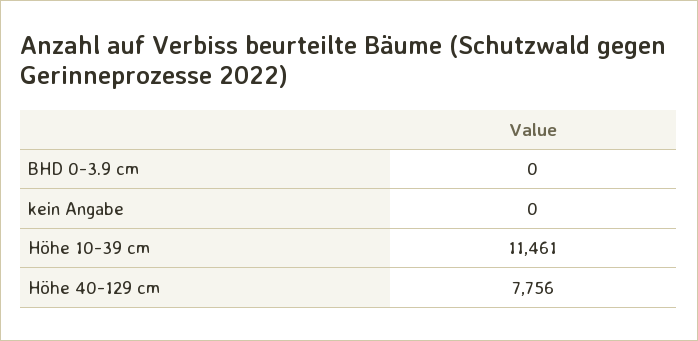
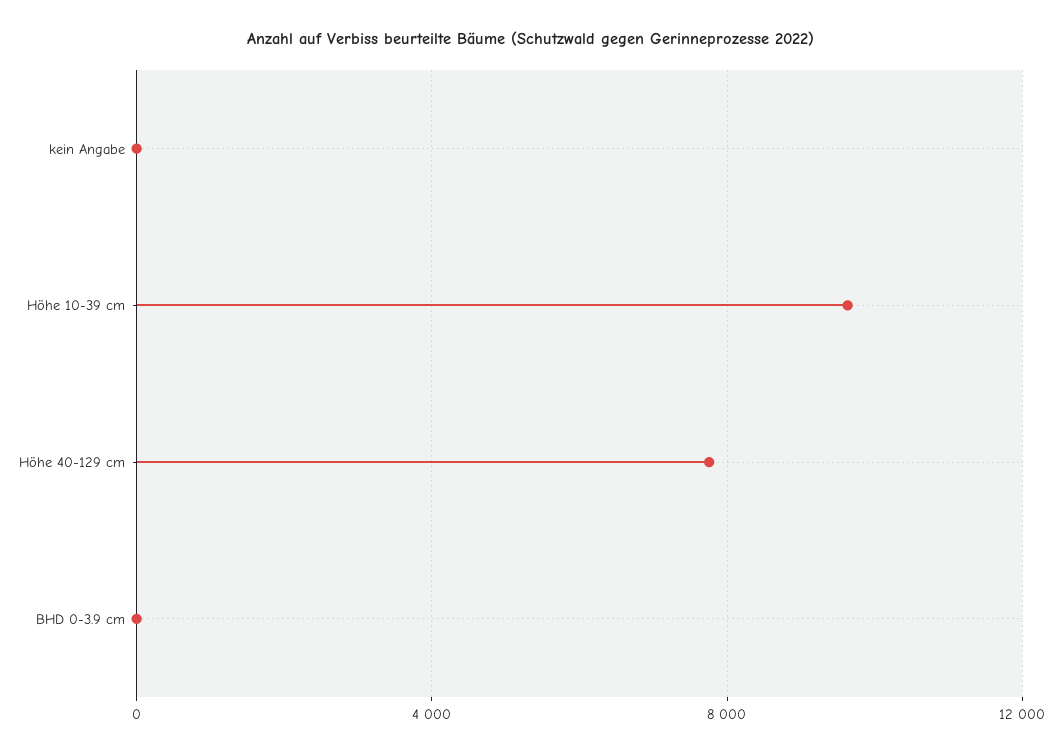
  {
    "BHD 0-3.9 cm": 0,
    "kein Angabe": 0,
-   "Höhe 10-39 cm": 11461,
+   "Höhe 10-39 cm": 9500,
    "Höhe 40-129 cm": 7756
  }

